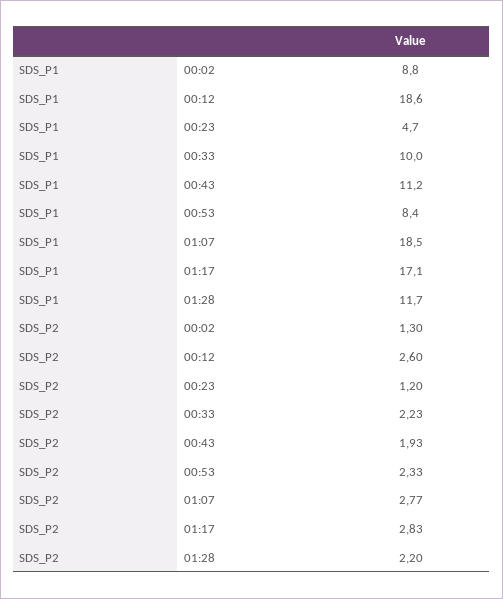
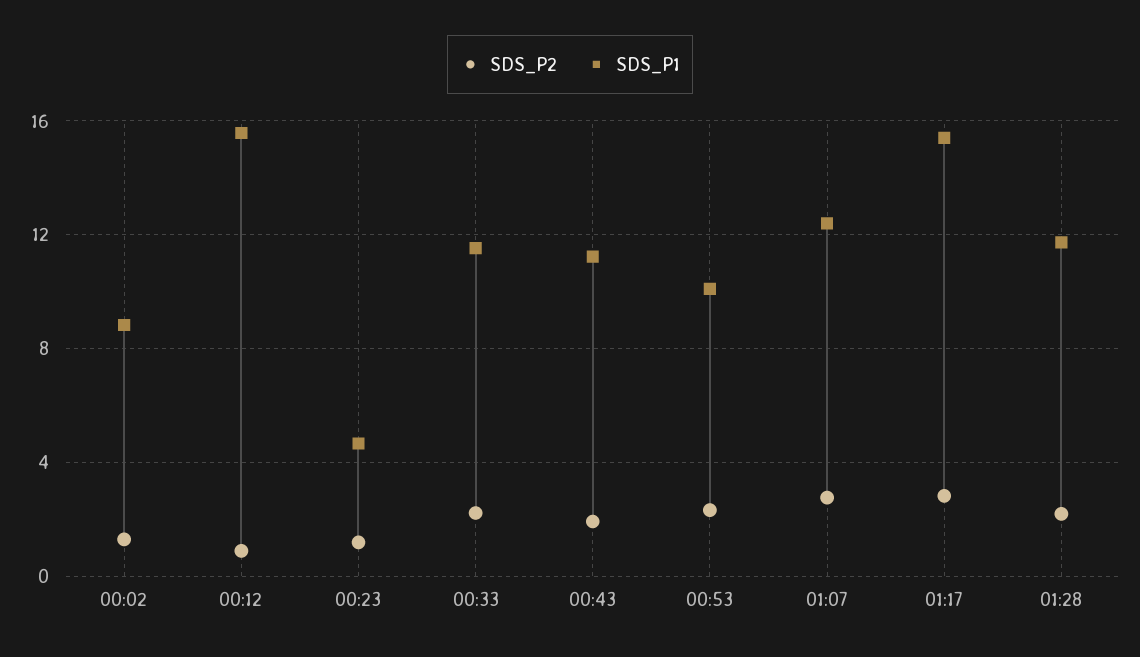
  {
    "SDS_P1": {
      "00:02": 8.8,
-     "00:12": 18.6,
+     "00:12": 15.5,
      "00:23": 4.7,
-     "00:33": 10,
+     "00:33": 11.5,
      "00:43": 11.2,
-     "00:53": 8.4,
+     "00:53": 10,
-     "01:07": 18.5,
+     "01:07": 12.5,
-     "01:17": 17.1,
+     "01:17": 15.5,
      "01:28": 11.7
    },
    "SDS_P2": {
      "00:02": 1.3,
-     "00:12": 2.6,
+     "00:12": 1,
      "00:23": 1.2,
      "00:33": 2.23,
      "00:43": 1.93,
      "00:53": 2.33,
      "01:07": 2.77,
      "01:17": 2.83,
      "01:28": 2.2
    }
  }

